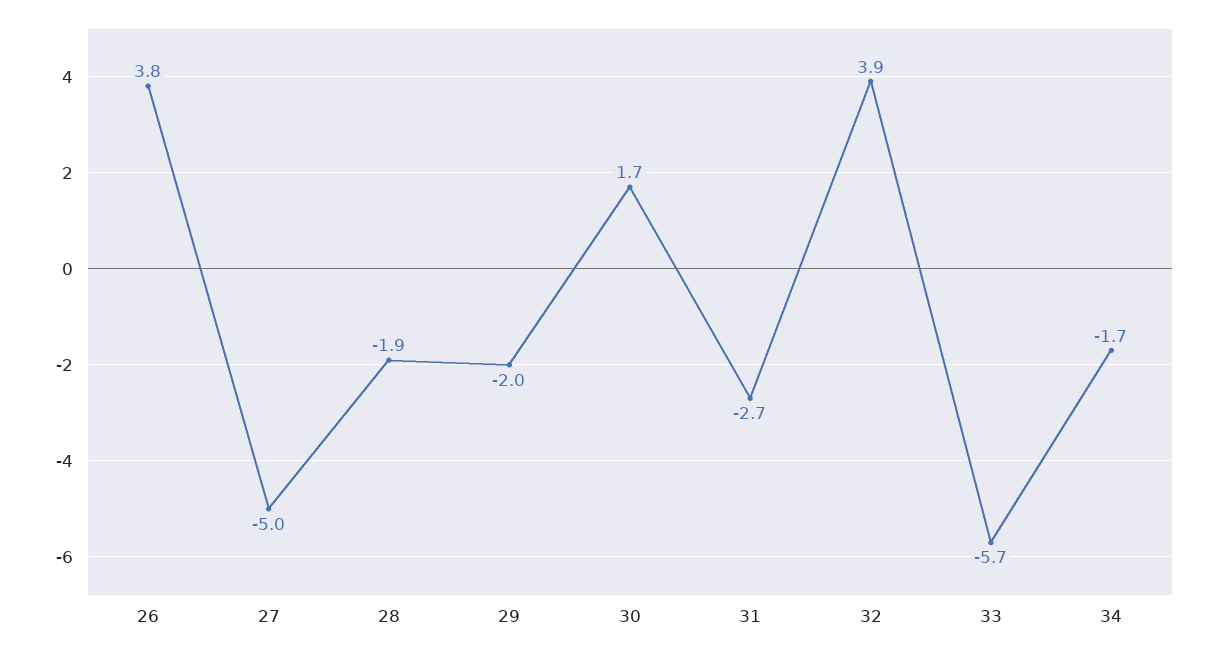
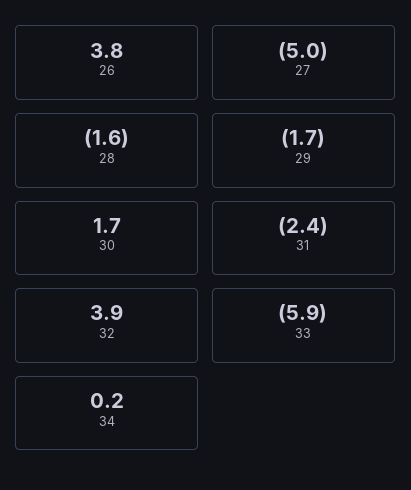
  {
    "26": 3.8,
    "27": -5,
-   "28": -1.9,
+   "28": -1.6,
-   "29": -2,
+   "29": -1.7,
    "30": 1.7,
-   "31": -2.7,
+   "31": -2.4,
    "32": 3.9,
-   "33": -5.7,
+   "33": -5.9,
-   "34": -1.7
+   "34": 0.2
  }

